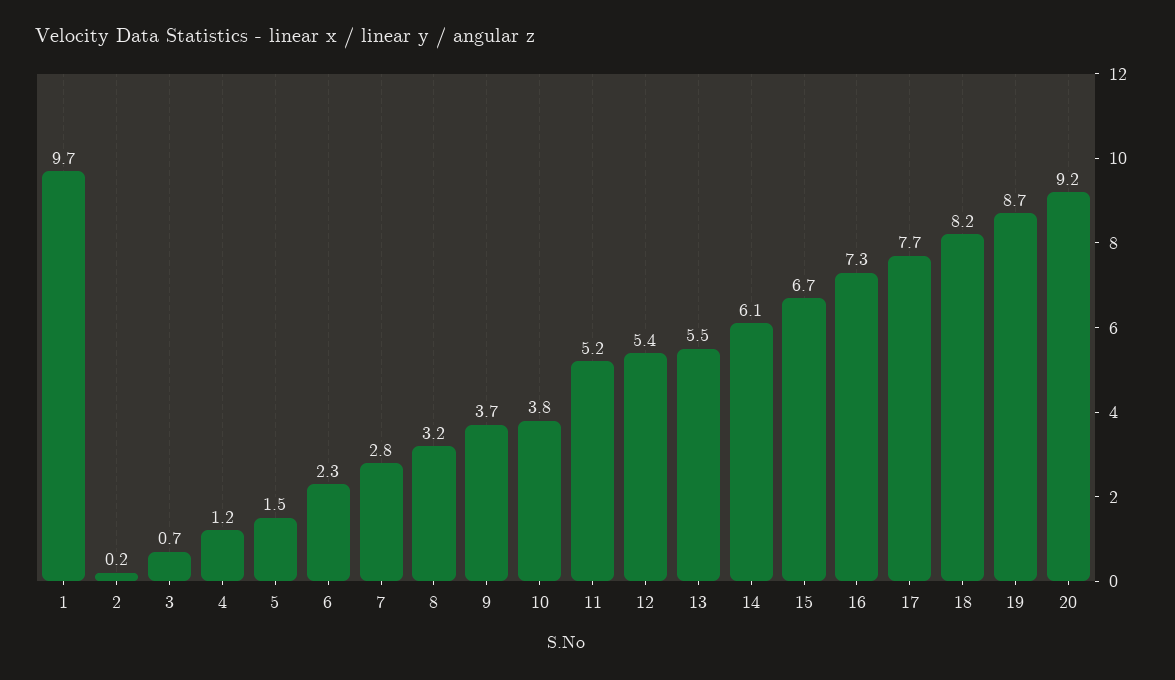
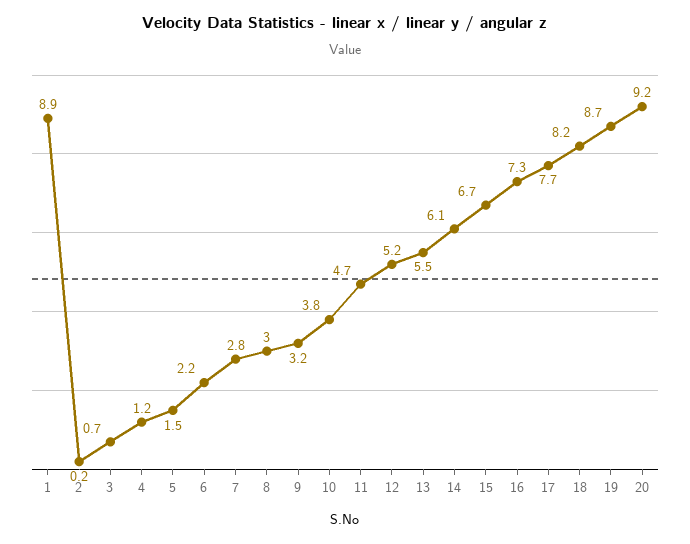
  {
-   "1": 9.7,
+   "1": 8.9,
    "2": 0.2,
    "3": 0.7,
    "4": 1.2,
    "5": 1.5,
-   "6": 2.3,
+   "6": 2.2,
    "7": 2.8,
-   "8": 3.2,
+   "8": 3,
-   "9": 3.7,
+   "9": 3.2,
    "10": 3.8,
-   "11": 5.2,
+   "11": 4.7,
-   "12": 5.4,
+   "12": 5.2,
    "13": 5.5,
    "14": 6.1,
    "15": 6.7,
    "16": 7.3,
    "17": 7.7,
    "18": 8.2,
    "19": 8.7,
    "20": 9.2
  }

